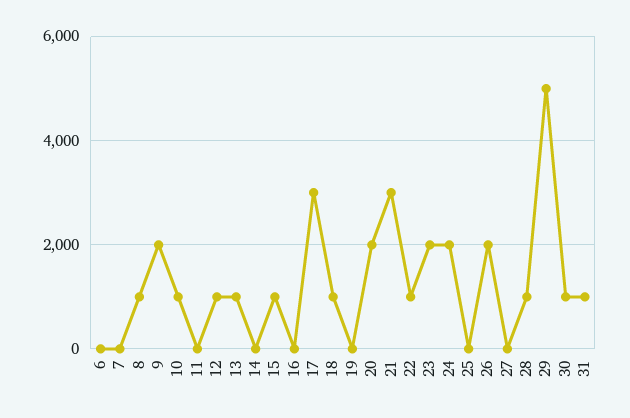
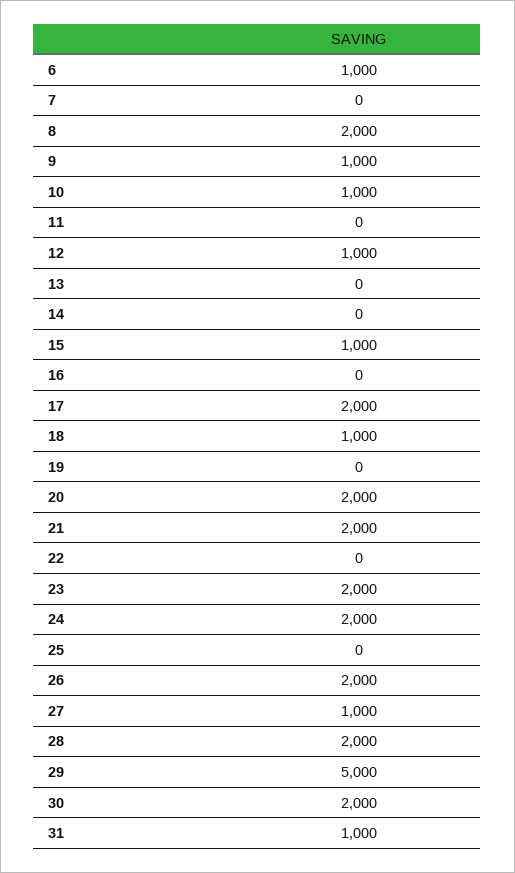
  {
-   "6": 0,
+   "6": 1000,
    "7": 0,
-   "8": 1000,
+   "8": 2000,
-   "9": 2000,
+   "9": 1000,
    "10": 1000,
    "11": 0,
    "12": 1000,
-   "13": 1000,
+   "13": 0,
    "14": 0,
    "15": 1000,
    "16": 0,
-   "17": 3000,
+   "17": 2000,
    "18": 1000,
    "19": 0,
    "20": 2000,
-   "21": 3000,
+   "21": 2000,
-   "22": 1000,
+   "22": 0,
    "23": 2000,
    "24": 2000,
    "25": 0,
    "26": 2000,
-   "27": 0,
+   "27": 1000,
-   "28": 1000,
+   "28": 2000,
    "29": 5000,
-   "30": 1000,
+   "30": 2000,
    "31": 1000
  }

